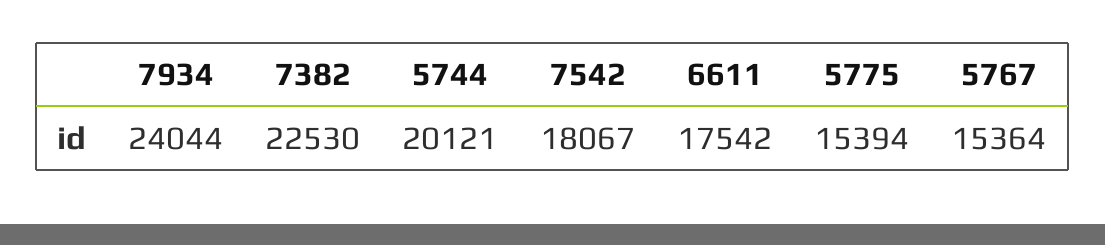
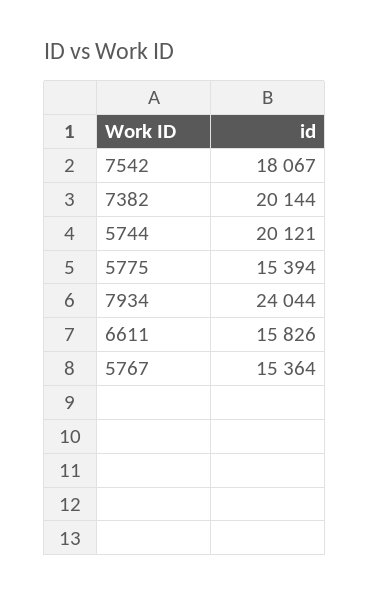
  {
    "7934": 24044,
-   "7382": 22530,
+   "7382": 20144,
    "5744": 20121,
    "7542": 18067,
-   "6611": 17542,
+   "6611": 15826,
    "5775": 15394,
    "5767": 15364
  }

